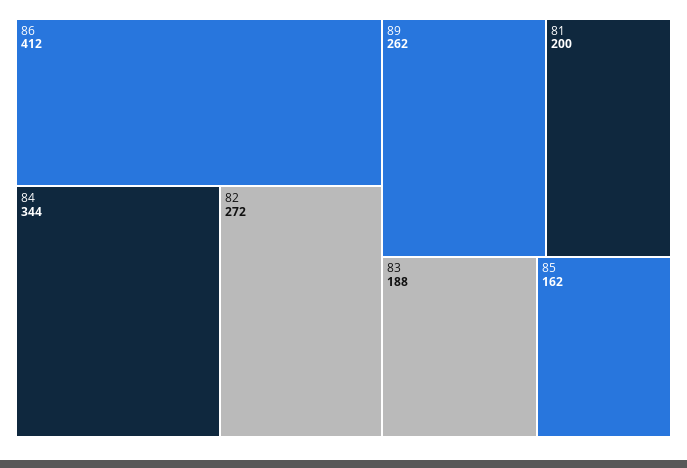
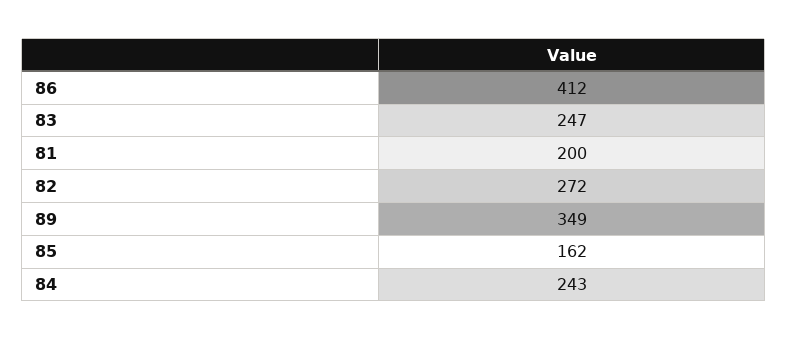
  {
    "86": 412,
-   "84": 344,
+   "84": 243,
    "82": 272,
-   "89": 262,
+   "89": 349,
    "81": 200,
-   "83": 188,
+   "83": 247,
    "85": 162
  }

